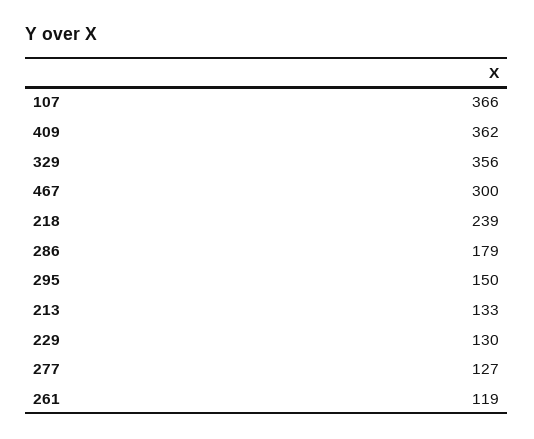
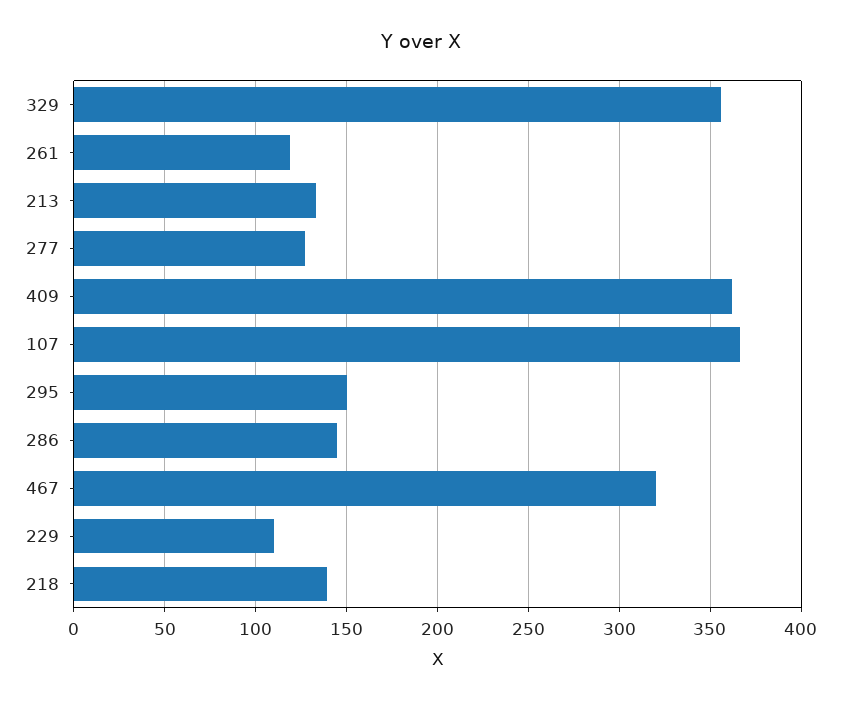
  {
    "107": 366,
    "409": 362,
    "329": 356,
-   "467": 300,
+   "467": 320,
-   "218": 239,
+   "218": 140,
-   "286": 179,
+   "286": 145,
    "295": 150,
    "213": 133,
-   "229": 130,
+   "229": 110,
    "277": 127,
    "261": 119
  }

